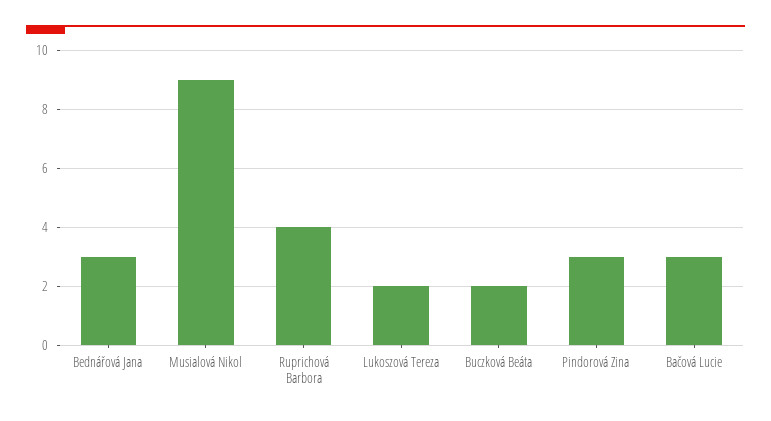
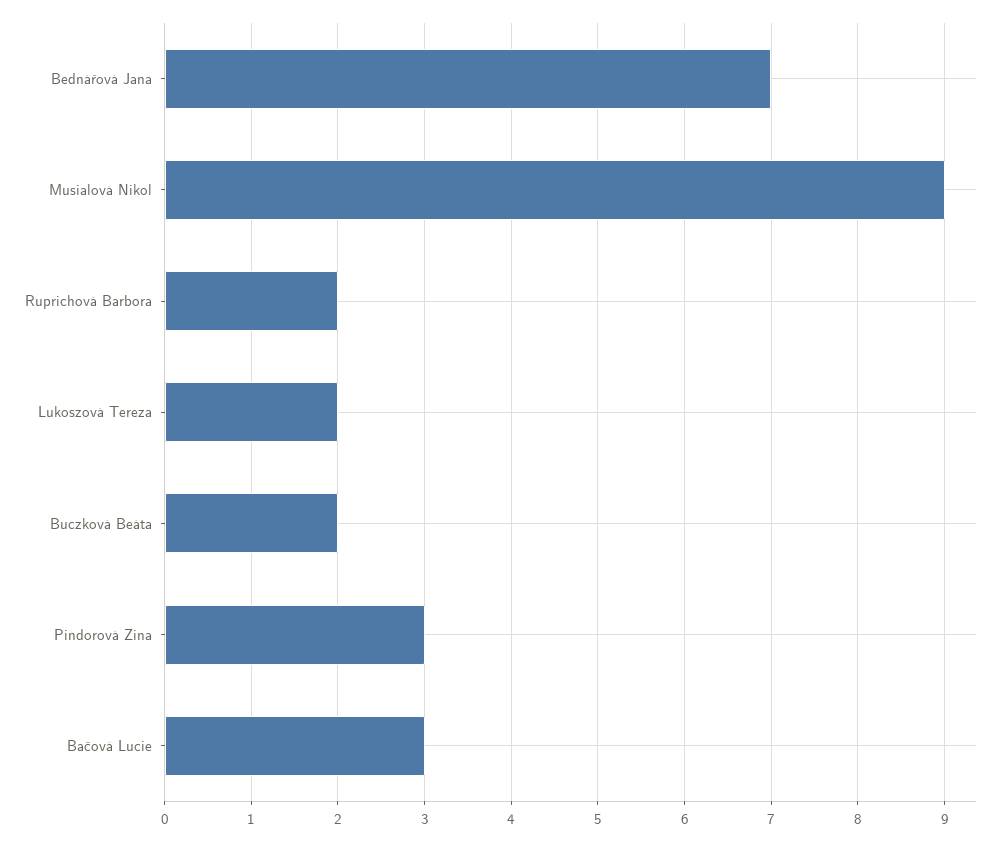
  {
-   "Bednářová Jana": 3,
+   "Bednářová Jana": 7,
    "Musialová Nikol": 9,
-   "Ruprichová Barbora": 4,
+   "Ruprichová Barbora": 2,
    "Lukoszová Tereza": 2,
    "Buczková Beáta": 2,
    "Pindorová Zina": 3,
    "Bačová Lucie": 3
  }

